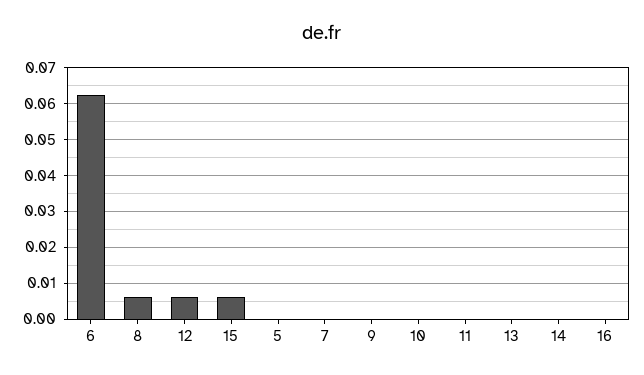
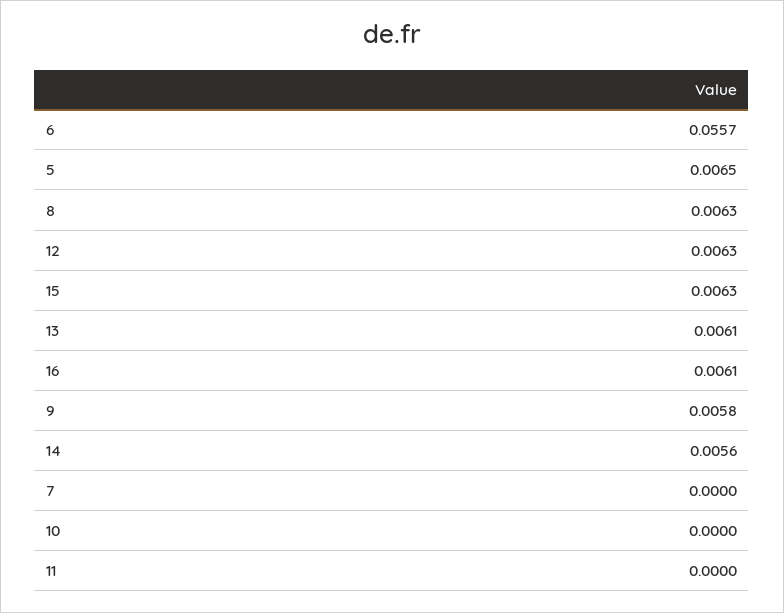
  {
-   "6": 0.062,
+   "6": 0.0557,
    "8": 0.0063,
    "12": 0.0063,
    "15": 0.0063,
-   "5": 0,
+   "5": 0.0065,
    "7": 0,
-   "9": 0,
+   "9": 0.0058,
    "10": 0,
    "11": 0,
-   "13": 0,
+   "13": 0.0061,
-   "14": 0,
+   "14": 0.0056,
-   "16": 0
+   "16": 0.0061
  }

